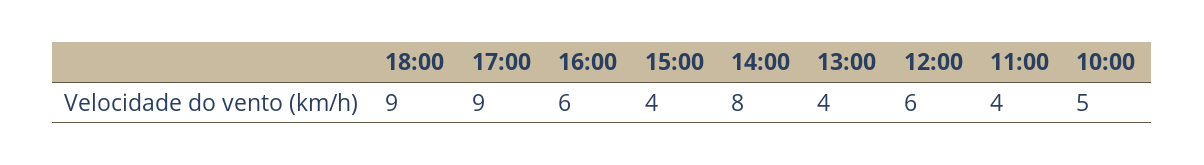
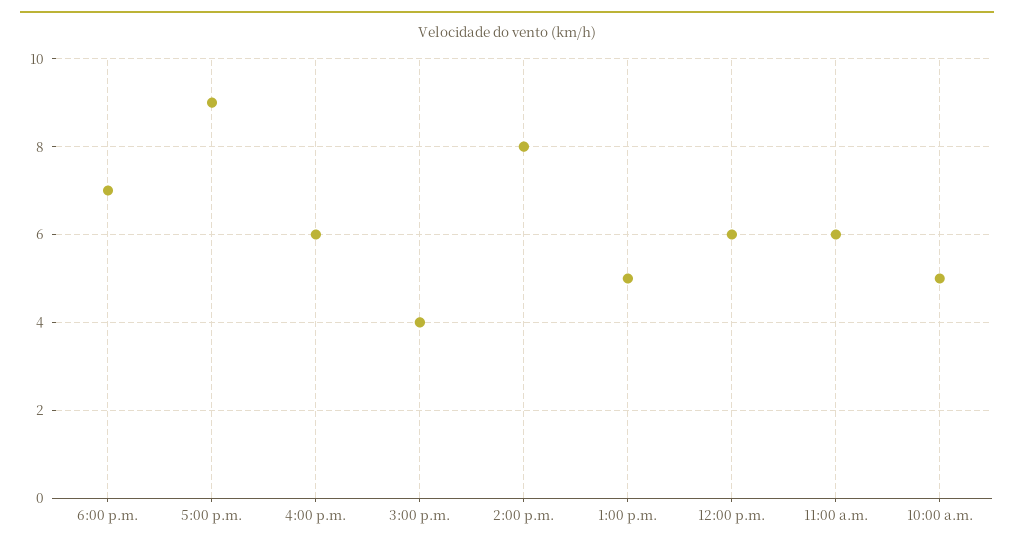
  {
-   "18:00": 9,
+   "18:00": 7,
    "17:00": 9,
    "16:00": 6,
    "15:00": 4,
    "14:00": 8,
-   "13:00": 4,
+   "13:00": 5,
    "12:00": 6,
-   "11:00": 4,
+   "11:00": 6,
    "10:00": 5
  }

